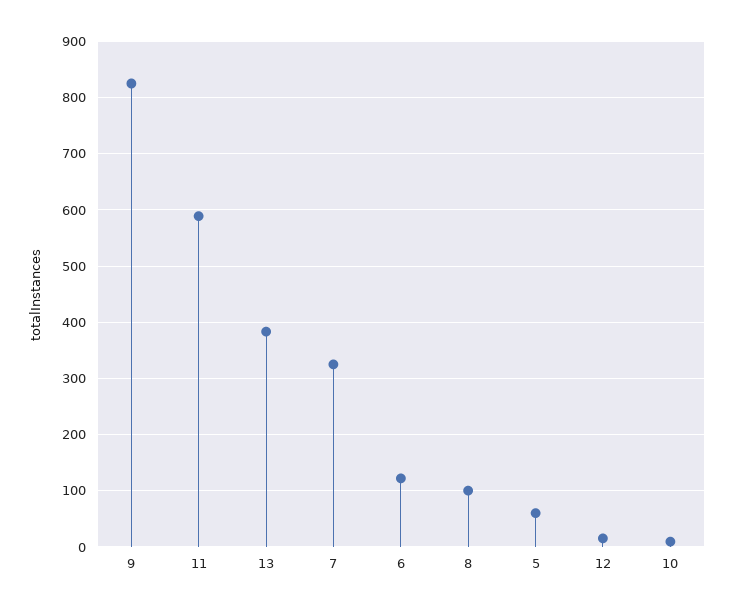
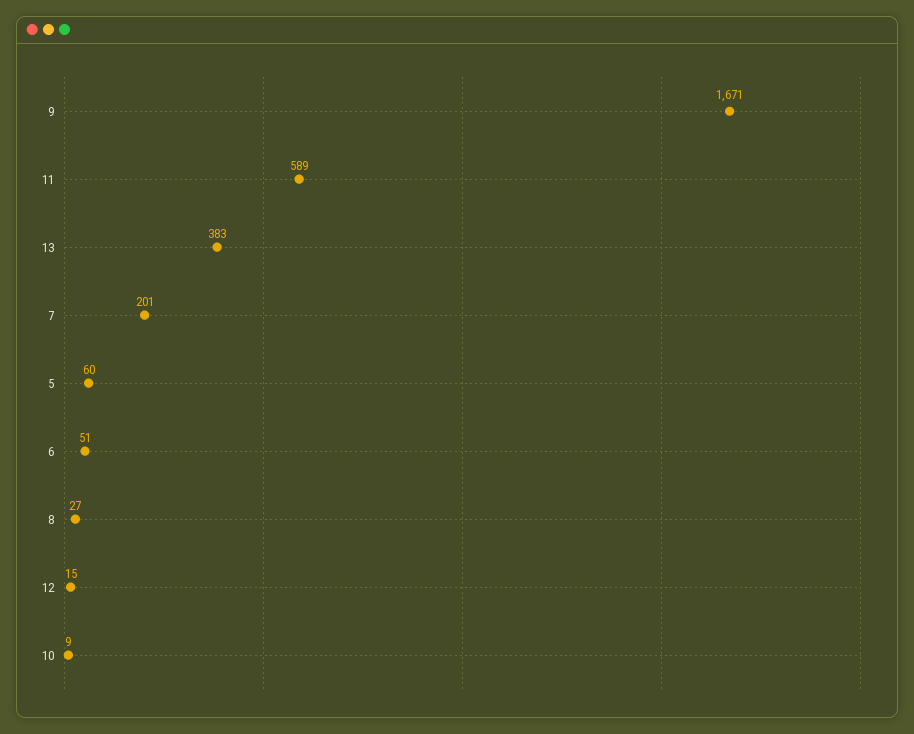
  {
-   "9": 820,
+   "9": 1671,
    "11": 589,
    "13": 383,
-   "7": 320,
+   "7": 201,
-   "6": 120,
+   "6": 51,
-   "8": 100,
+   "8": 27,
    "5": 60,
    "12": 15,
    "10": 9
  }

